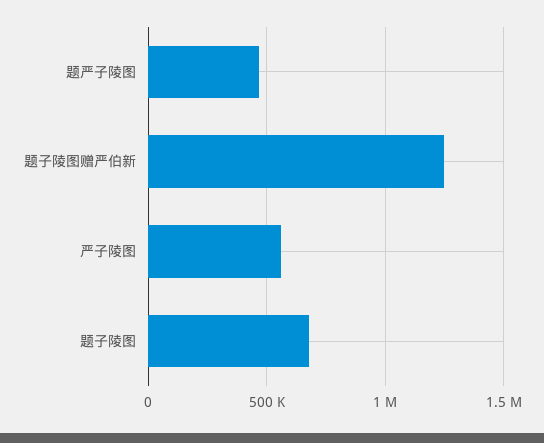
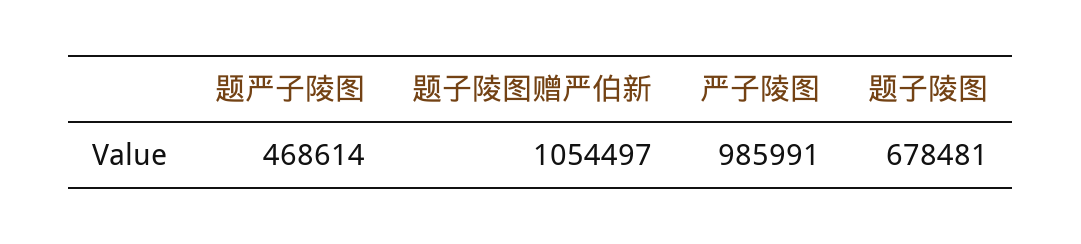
  {
    "题严子陵图": 468614,
-   "题子陵图赠严伯新": 1250000,
+   "题子陵图赠严伯新": 1054497,
-   "严子陵图": 550000,
+   "严子陵图": 985991,
    "题子陵图": 678481
  }

